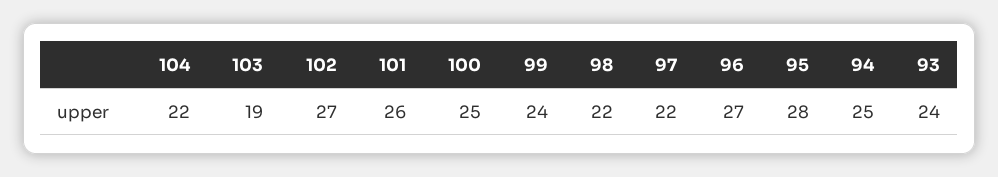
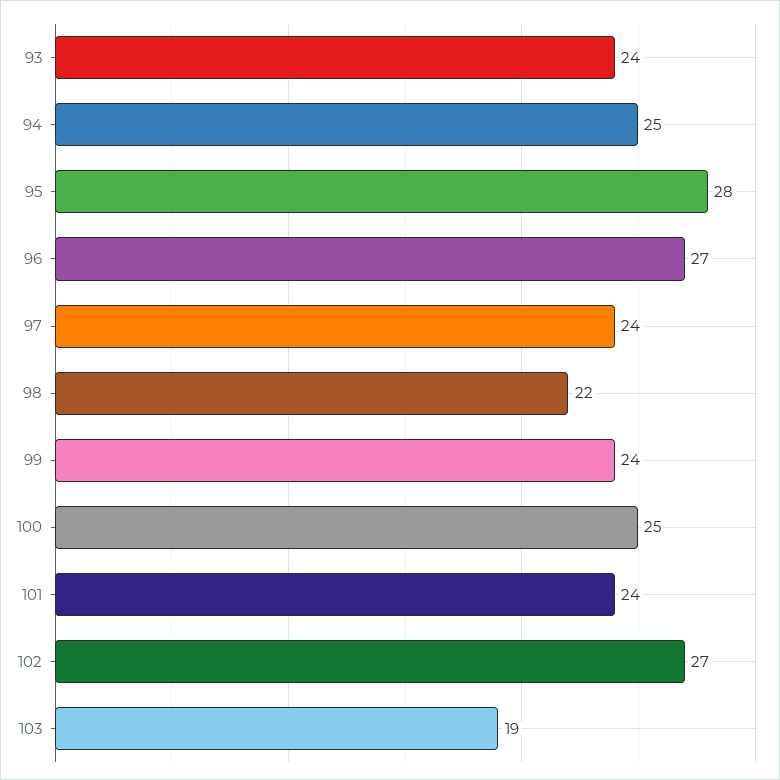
  {
-   "104": 22,
    "103": 19,
    "102": 27,
-   "101": 26,
+   "101": 24,
    "100": 25,
    "99": 24,
    "98": 22,
-   "97": 22,
+   "97": 24,
    "96": 27,
    "95": 28,
    "94": 25,
    "93": 24
  }

